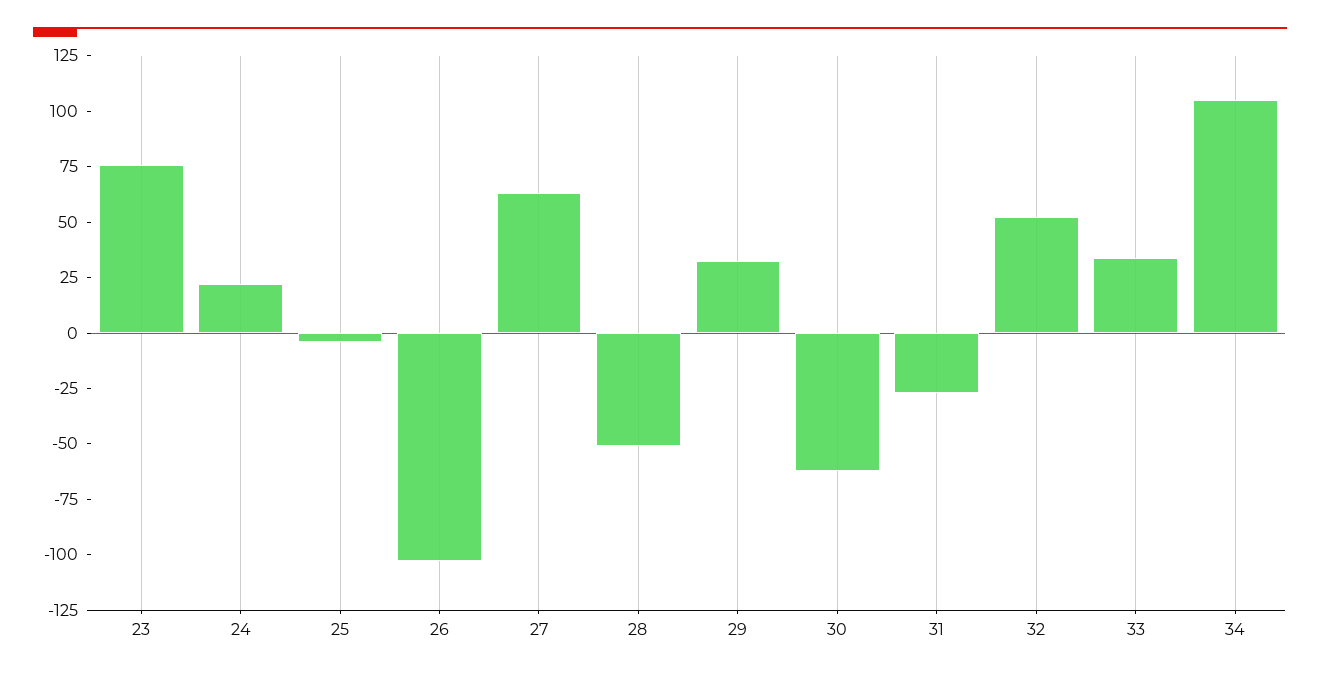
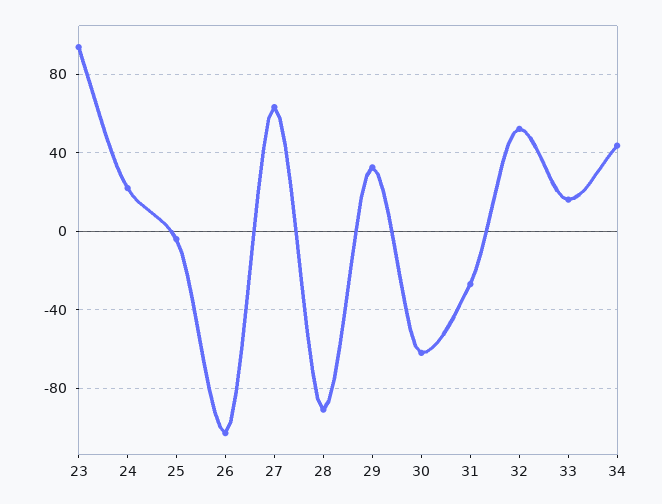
  {
-   "23": 75,
+   "23": 95,
    "24": 20,
    "25": -5,
    "26": -105,
    "27": 65,
-   "28": -50,
+   "28": -90,
    "29": 35,
    "30": -60,
    "31": -25,
    "32": 50,
-   "33": 35,
+   "33": 15,
-   "34": 105
+   "34": 45
  }

